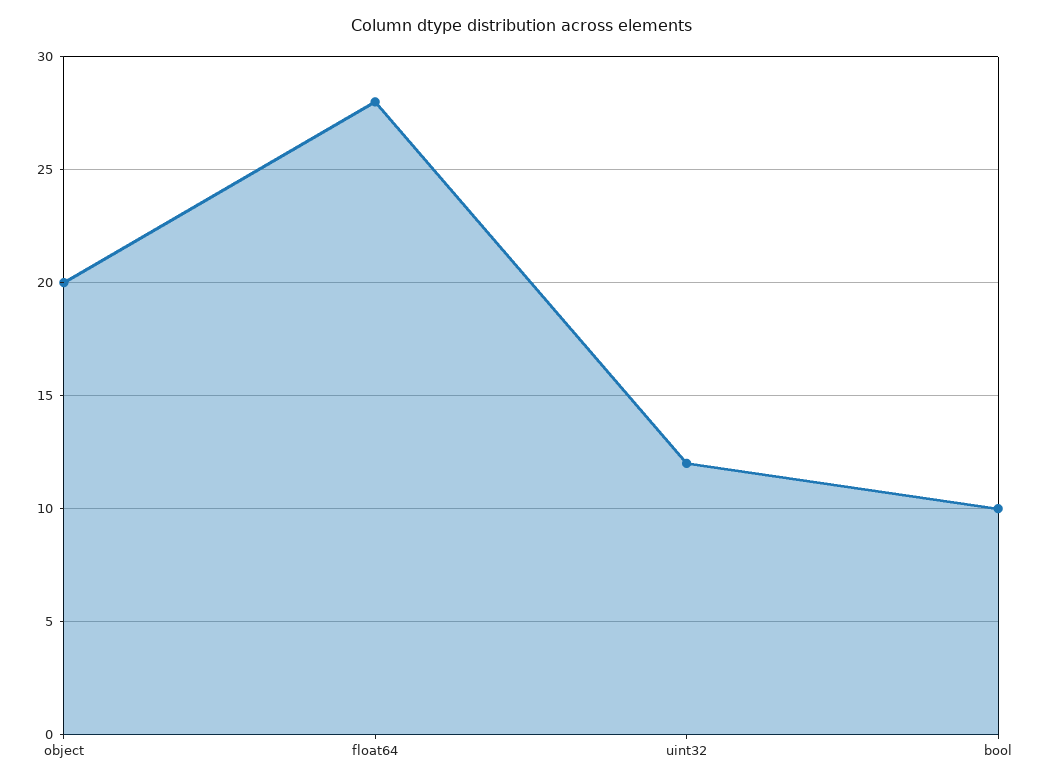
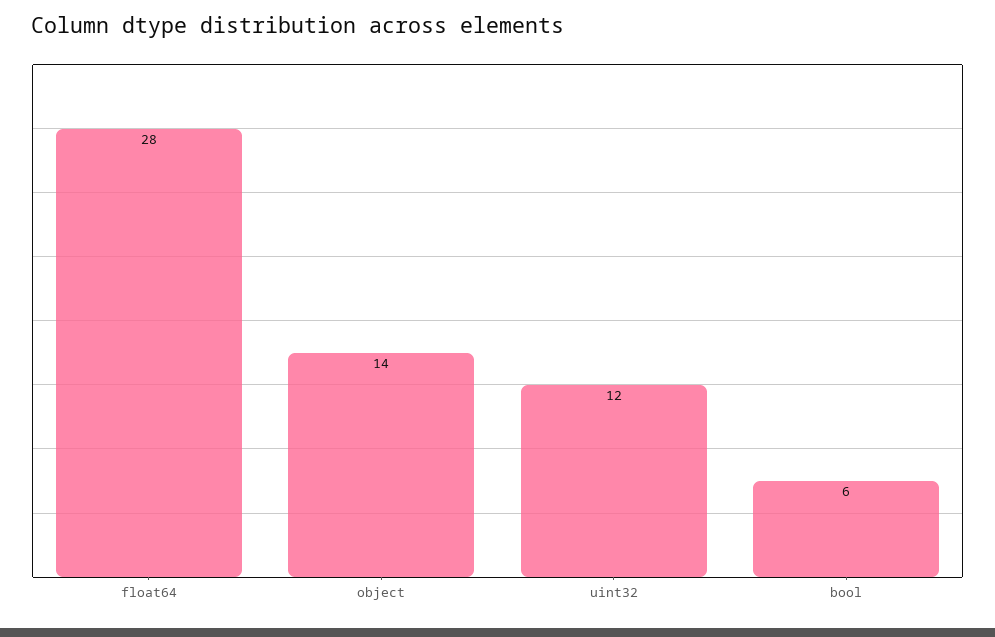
  {
-   "object": 20,
+   "object": 14,
    "float64": 28,
    "uint32": 12,
-   "bool": 10
+   "bool": 6
  }

